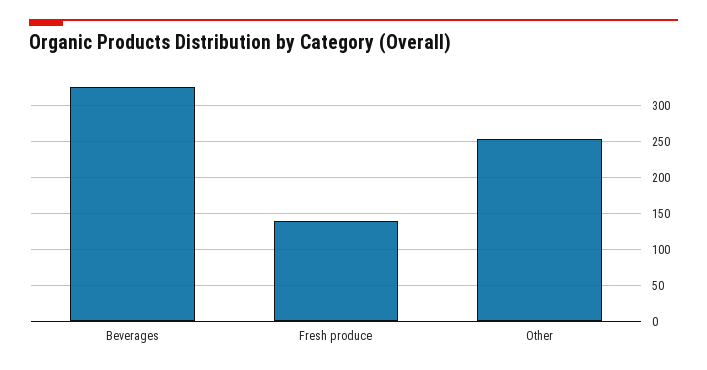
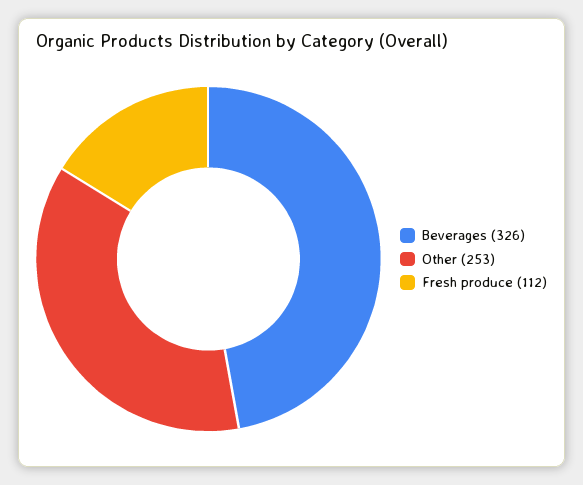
  {
    "Beverages": 326,
-   "Fresh produce": 140,
+   "Fresh produce": 112,
    "Other": 253
  }

